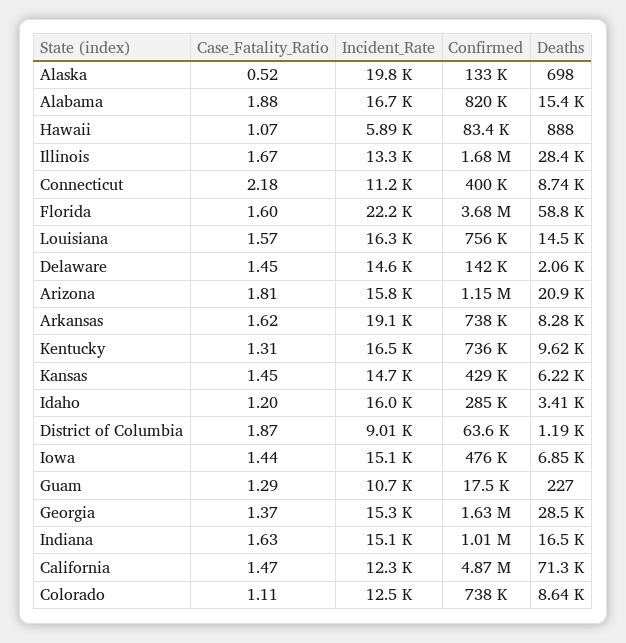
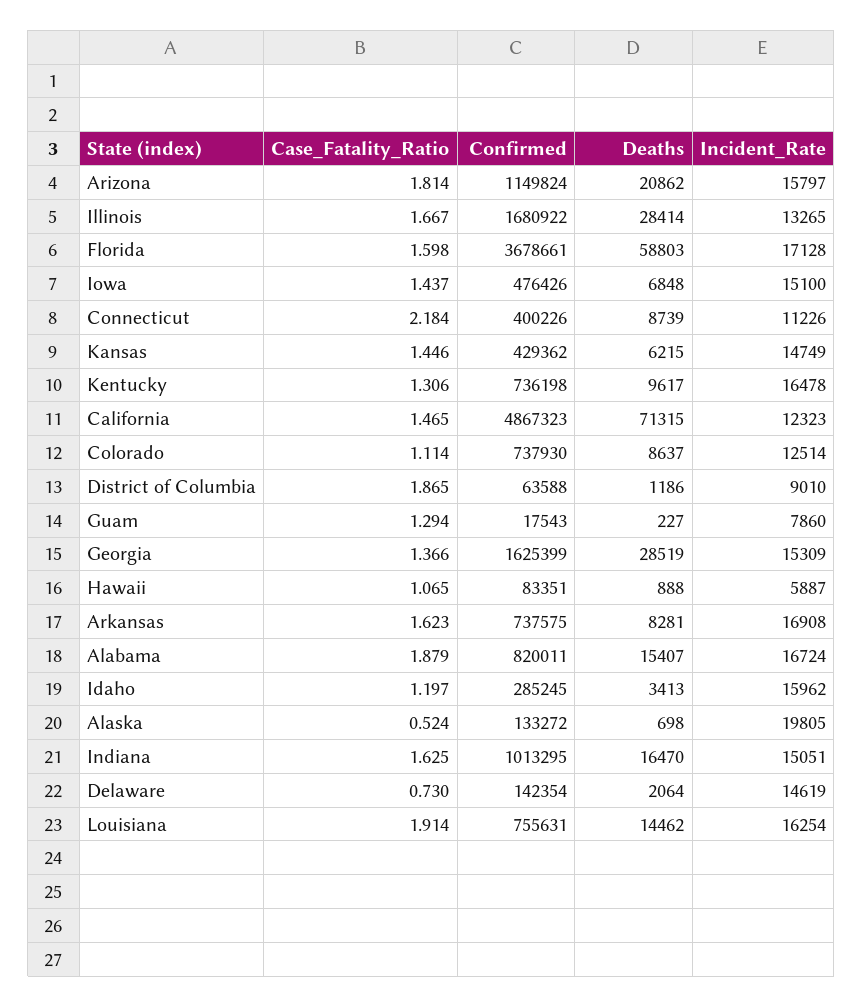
  {
    "Case_Fatality_Ratio": {
      "Alaska": 0.524,
      "Alabama": 1.879,
      "Hawaii": 1.065,
      "Illinois": 1.667,
      "Connecticut": 2.184,
      "Florida": 1.598,
-     "Louisiana": 1.57,
+     "Louisiana": 1.914,
-     "Delaware": 1.45,
+     "Delaware": 0.73,
      "Arizona": 1.814,
      "Arkansas": 1.623,
      "Kentucky": 1.306,
      "Kansas": 1.446,
      "Idaho": 1.197,
      "District of Columbia": 1.865,
      "Iowa": 1.437,
      "Guam": 1.294,
      "Georgia": 1.366,
      "Indiana": 1.625,
      "California": 1.465,
      "Colorado": 1.114
    },
    "Incident_Rate": {
      "Alaska": 19805,
      "Alabama": 16724,
      "Hawaii": 5887,
      "Illinois": 13265,
      "Connecticut": 11226,
-     "Florida": 22200,
+     "Florida": 17128,
      "Louisiana": 16254,
      "Delaware": 14619,
      "Arizona": 15797,
-     "Arkansas": 19100,
+     "Arkansas": 16908,
      "Kentucky": 16478,
      "Kansas": 14749,
      "Idaho": 15962,
      "District of Columbia": 9010,
      "Iowa": 15100,
-     "Guam": 10700,
+     "Guam": 7860,
      "Georgia": 15309,
      "Indiana": 15051,
      "California": 12323,
      "Colorado": 12514
    },
    "Confirmed": {
      "Alaska": 133272,
      "Alabama": 820011,
      "Hawaii": 83351,
      "Illinois": 1680922,
      "Connecticut": 400226,
      "Florida": 3678661,
      "Louisiana": 755631,
      "Delaware": 142354,
      "Arizona": 1149824,
      "Arkansas": 737575,
      "Kentucky": 736198,
      "Kansas": 429362,
      "Idaho": 285245,
      "District of Columbia": 63588,
      "Iowa": 476426,
      "Guam": 17543,
      "Georgia": 1625399,
      "Indiana": 1013295,
      "California": 4867323,
      "Colorado": 737930
    },
    "Deaths": {
      "Alaska": 698,
      "Alabama": 15407,
      "Hawaii": 888,
      "Illinois": 28414,
      "Connecticut": 8739,
      "Florida": 58803,
      "Louisiana": 14462,
      "Delaware": 2064,
      "Arizona": 20862,
      "Arkansas": 8281,
      "Kentucky": 9617,
      "Kansas": 6215,
      "Idaho": 3413,
      "District of Columbia": 1186,
      "Iowa": 6848,
      "Guam": 227,
      "Georgia": 28519,
      "Indiana": 16470,
      "California": 71315,
      "Colorado": 8637
    }
  }

